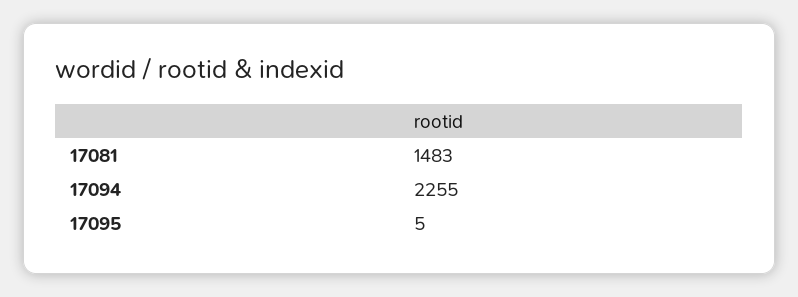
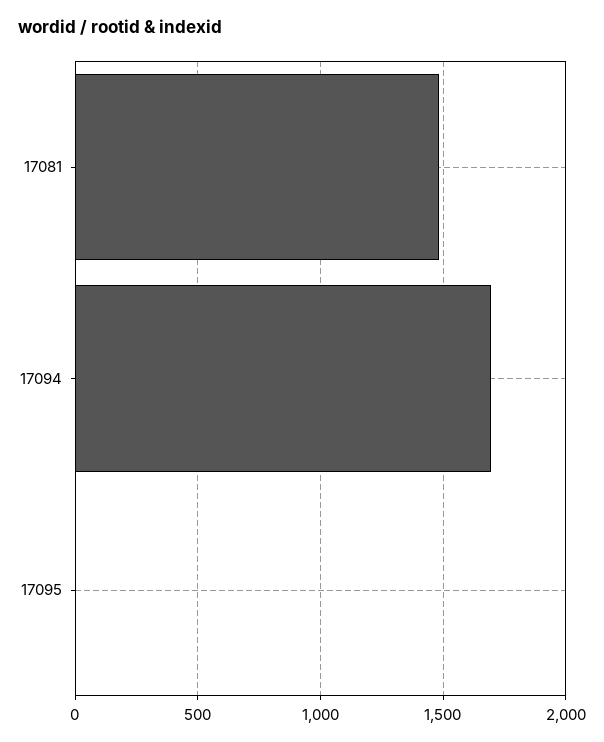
  {
    "17081": 1483,
-   "17094": 2255,
+   "17094": 1700,
    "17095": 5
  }

